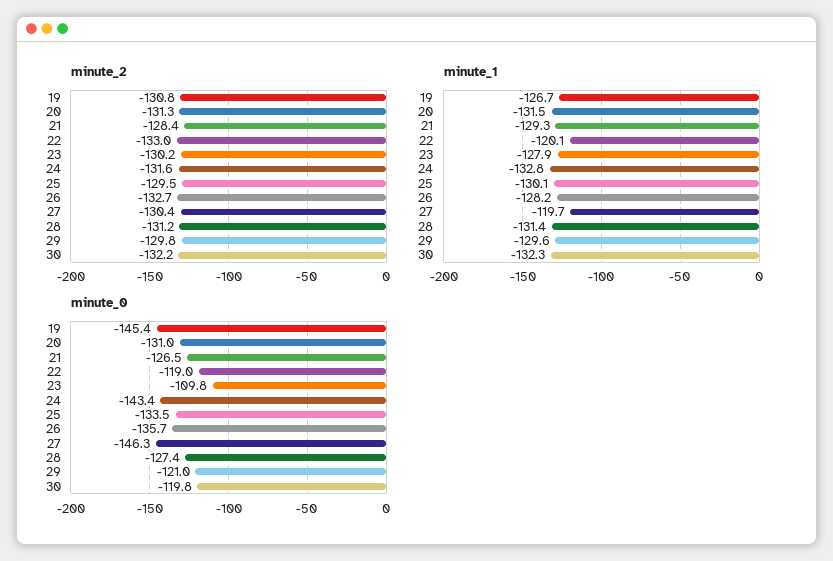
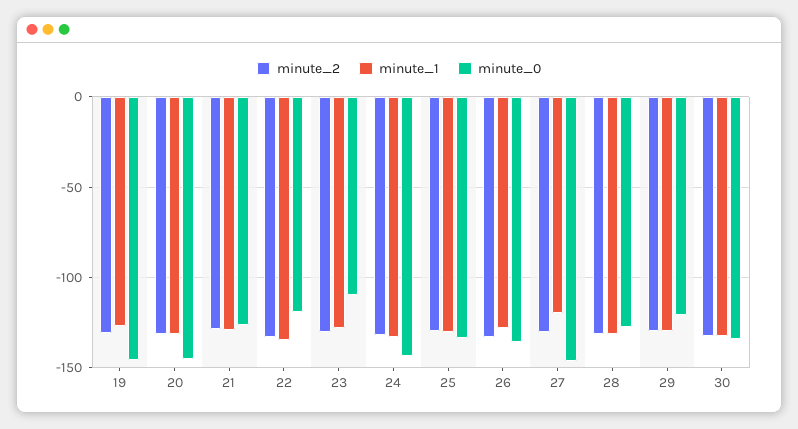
  {
    "minute_2": {
      "19": -130.8,
      "20": -131.3,
      "21": -128.4,
      "22": -133,
      "23": -130.2,
      "24": -131.6,
      "25": -129.5,
      "26": -132.7,
      "27": -130.4,
      "28": -131.2,
      "29": -129.8,
      "30": -132.2
    },
    "minute_1": {
      "19": -126.7,
      "20": -131.5,
      "21": -129.3,
-     "22": -120.1,
+     "22": -135,
      "23": -127.9,
      "24": -132.8,
      "25": -130.1,
      "26": -128.2,
      "27": -119.7,
      "28": -131.4,
      "29": -129.6,
      "30": -132.3
    },
    "minute_0": {
      "19": -145.4,
-     "20": -131,
+     "20": -145,
      "21": -126.5,
      "22": -119,
      "23": -109.8,
      "24": -143.4,
      "25": -133.5,
      "26": -135.7,
      "27": -146.3,
      "28": -127.4,
      "29": -121,
-     "30": -119.8
+     "30": -135
    }
  }

